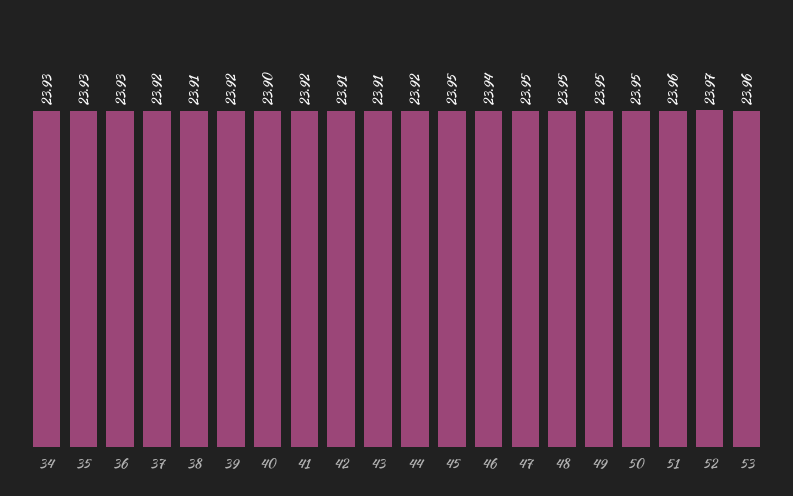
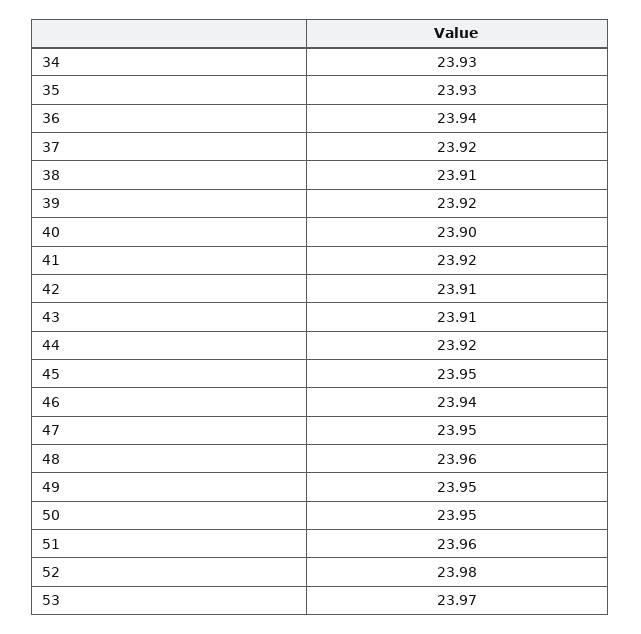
  {
    "34": 23.93,
    "35": 23.93,
-   "36": 23.93,
+   "36": 23.94,
    "37": 23.92,
    "38": 23.91,
    "39": 23.92,
    "40": 23.9,
    "41": 23.92,
    "42": 23.91,
    "43": 23.91,
    "44": 23.92,
    "45": 23.95,
    "46": 23.94,
    "47": 23.95,
-   "48": 23.95,
+   "48": 23.96,
    "49": 23.95,
    "50": 23.95,
    "51": 23.96,
-   "52": 23.97,
+   "52": 23.98,
-   "53": 23.96
+   "53": 23.97
  }

